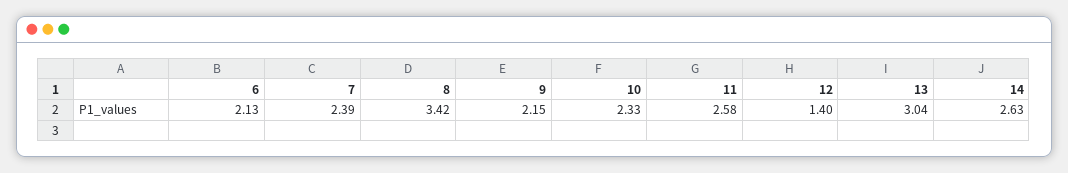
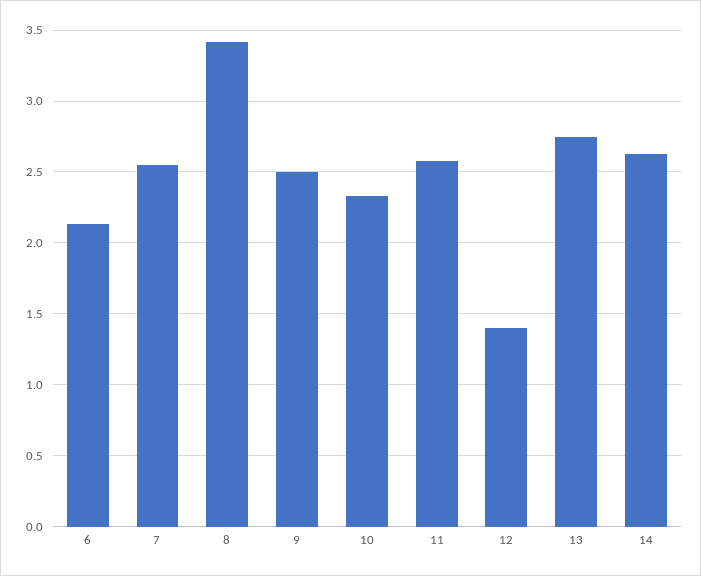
  {
    "6": 2.13,
-   "7": 2.39,
+   "7": 2.55,
    "8": 3.42,
-   "9": 2.15,
+   "9": 2.5,
    "10": 2.33,
    "11": 2.58,
    "12": 1.4,
-   "13": 3.04,
+   "13": 2.75,
    "14": 2.63
  }

